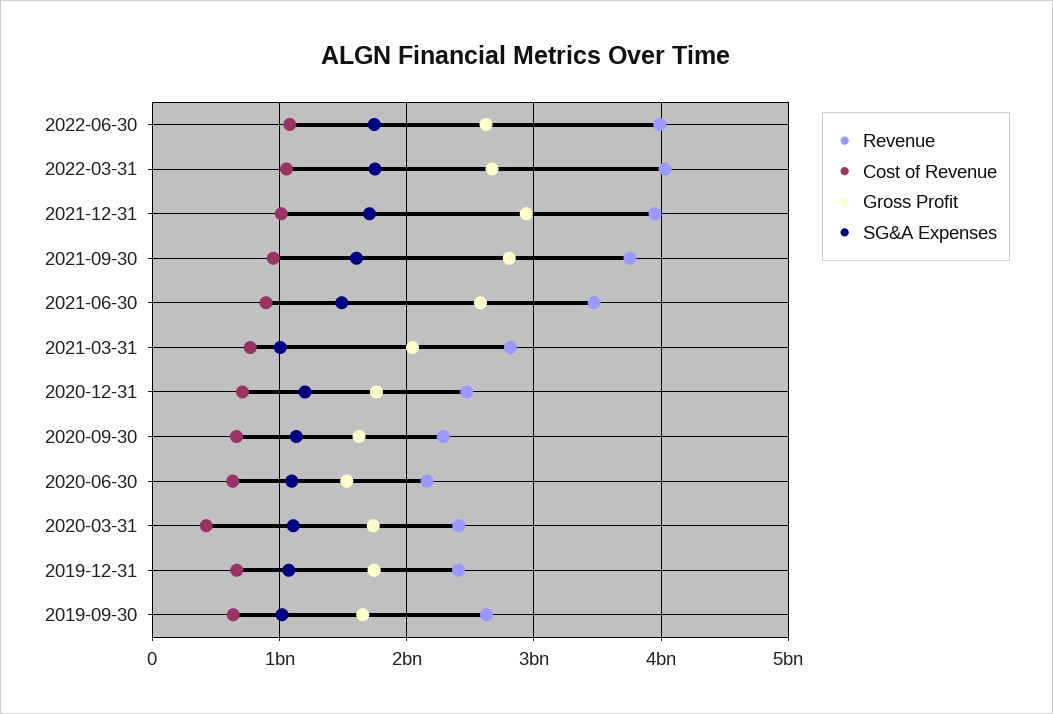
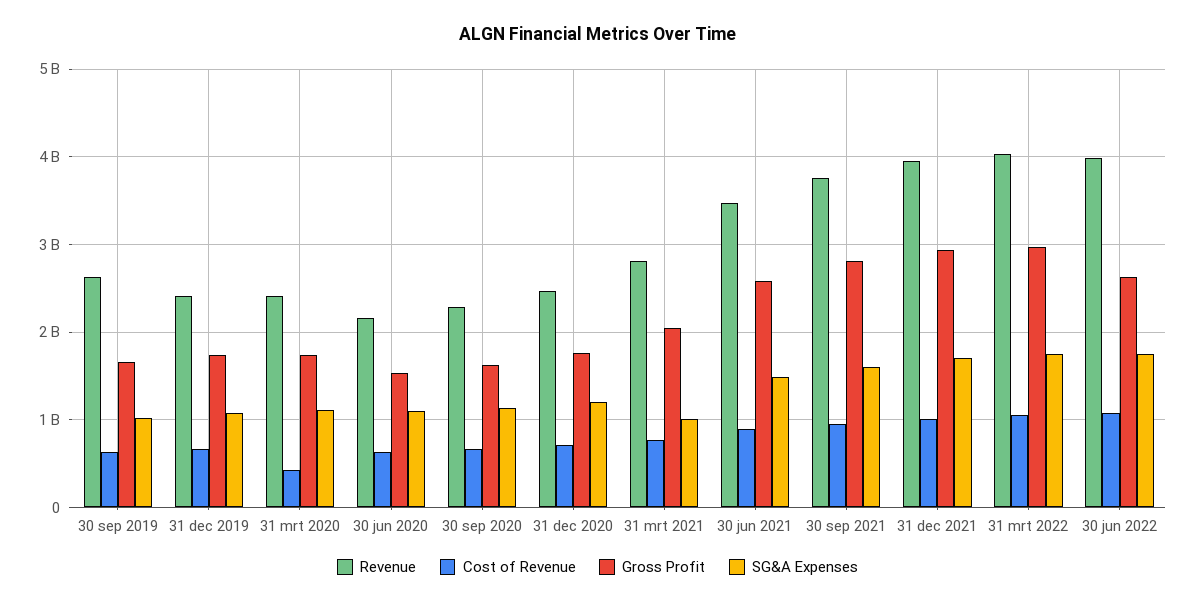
  {
    "Revenue": {
      "2022-06-30": 4000000000,
      "2022-03-31": 4000000000,
      "2021-12-31": 4000000000,
      "2021-09-30": 3800000000,
      "2021-06-30": 3500000000,
      "2021-03-31": 2800000000,
      "2020-12-31": 2500000000,
      "2020-09-30": 2300000000,
      "2020-06-30": 2200000000,
      "2020-03-31": 2400000000,
      "2019-12-31": 2400000000,
      "2019-09-30": 2600000000
    },
    "Cost of Revenue": {
      "2022-06-30": 1100000000,
      "2022-03-31": 1100000000,
      "2021-12-31": 1000000000,
      "2021-09-30": 1000000000,
      "2021-06-30": 900000000,
      "2021-03-31": 800000000,
      "2020-12-31": 700000000,
      "2020-09-30": 700000000,
      "2020-06-30": 600000000,
      "2020-03-31": 400000000,
      "2019-12-31": 700000000,
      "2019-09-30": 600000000
    },
    "Gross Profit": {
      "2022-06-30": 2600000000,
-     "2022-03-31": 2700000000,
+     "2022-03-31": 3000000000,
      "2021-12-31": 2900000000,
      "2021-09-30": 2800000000,
      "2021-06-30": 2600000000,
      "2021-03-31": 2000000000,
      "2020-12-31": 1800000000,
      "2020-09-30": 1600000000,
      "2020-06-30": 1500000000,
      "2020-03-31": 1700000000,
      "2019-12-31": 1700000000,
      "2019-09-30": 1700000000
    },
    "SG&A Expenses": {
      "2022-06-30": 1700000000,
      "2022-03-31": 1800000000,
      "2021-12-31": 1700000000,
      "2021-09-30": 1600000000,
      "2021-06-30": 1500000000,
      "2021-03-31": 1000000000,
      "2020-12-31": 1200000000,
      "2020-09-30": 1100000000,
      "2020-06-30": 1100000000,
      "2020-03-31": 1100000000,
      "2019-12-31": 1100000000,
      "2019-09-30": 1000000000
    }
  }

